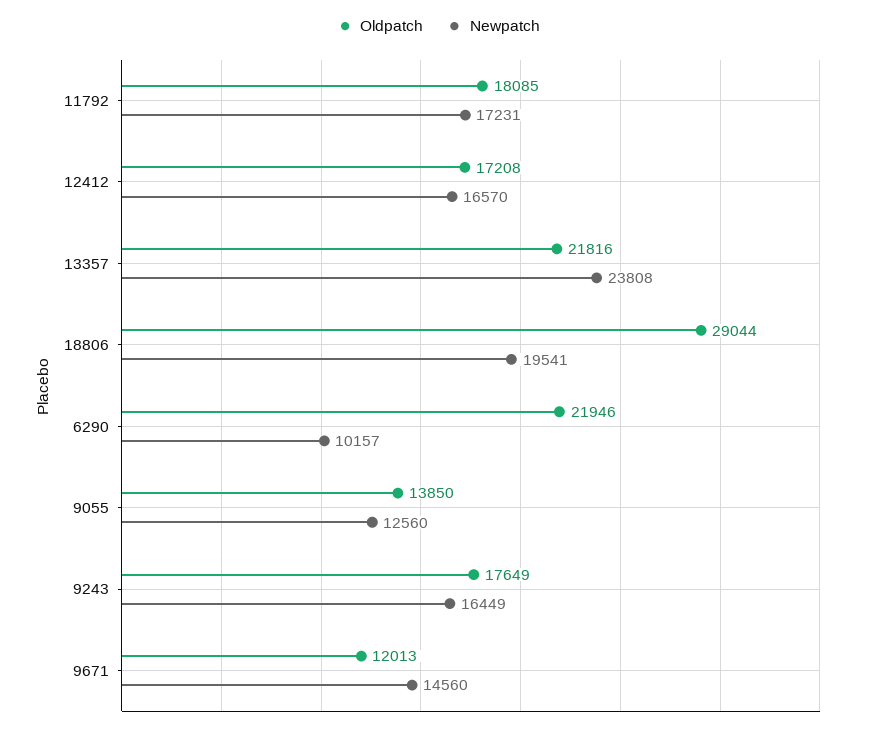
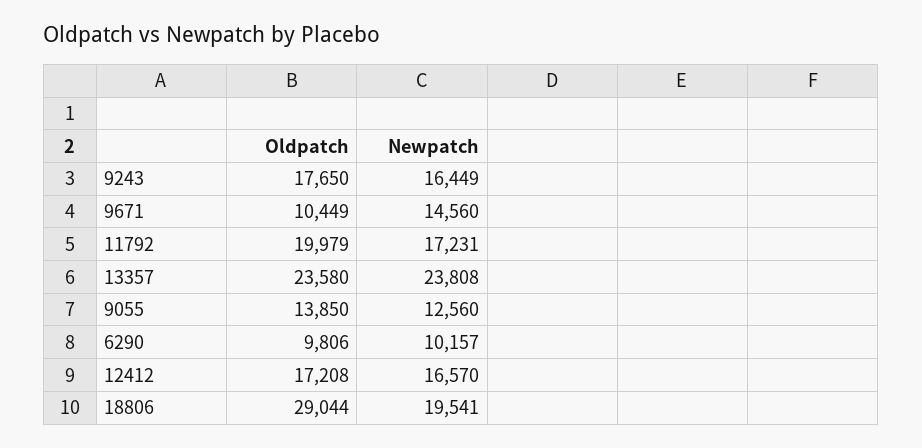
  {
    "Oldpatch": {
-     "11792": 18085,
+     "11792": 19979,
      "12412": 17208,
-     "13357": 21816,
+     "13357": 23580,
      "18806": 29044,
-     "6290": 21946,
+     "6290": 9806,
      "9055": 13850,
-     "9243": 17649,
+     "9243": 17650,
-     "9671": 12013
+     "9671": 10449
    },
    "Newpatch": {
      "11792": 17231,
      "12412": 16570,
      "13357": 23808,
      "18806": 19541,
      "6290": 10157,
      "9055": 12560,
      "9243": 16449,
      "9671": 14560
    }
  }

